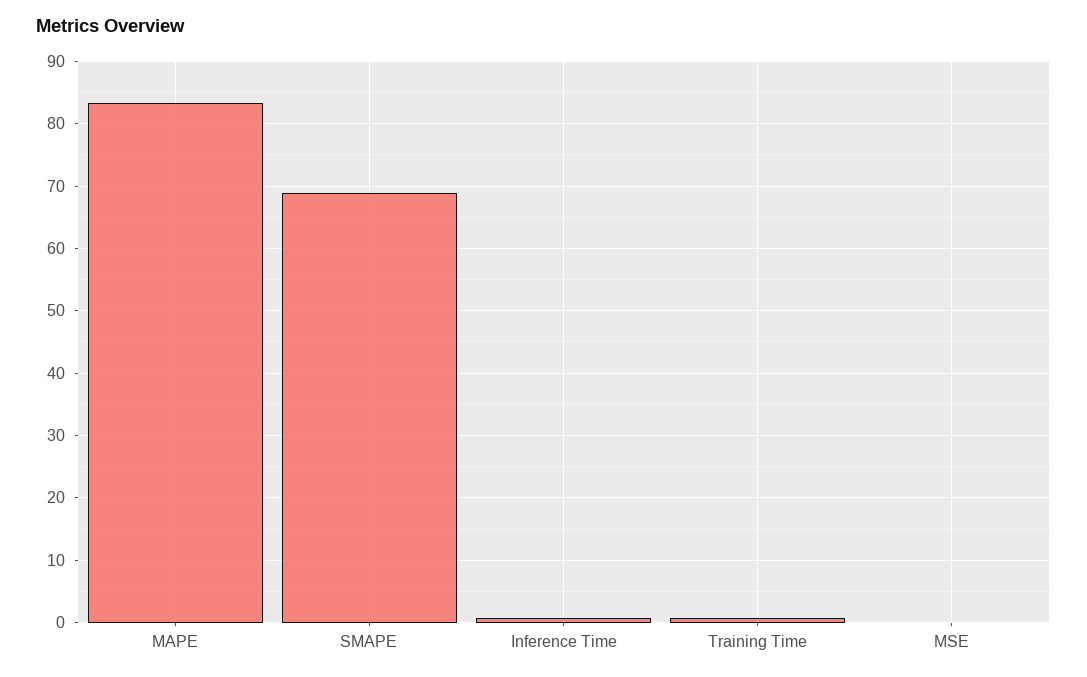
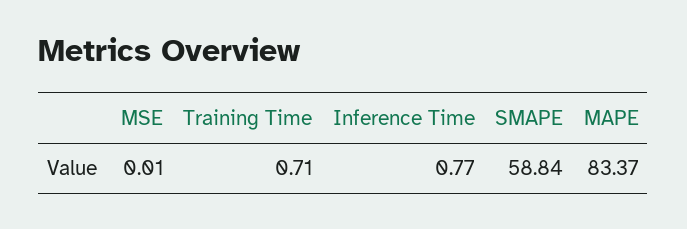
  {
    "MAPE": 83.37,
-   "SMAPE": 69,
+   "SMAPE": 58.84,
    "Inference Time": 0.77,
    "Training Time": 0.71,
    "MSE": 0.01
  }

